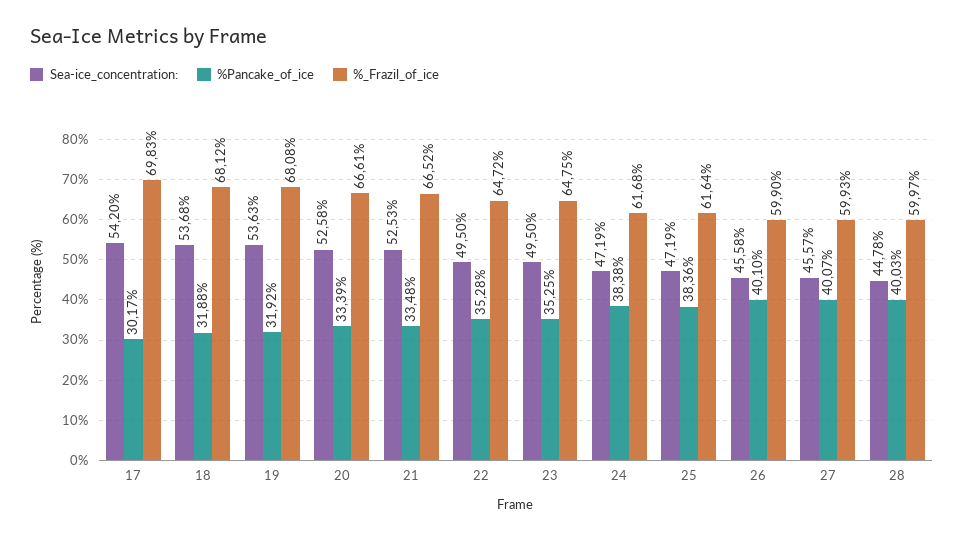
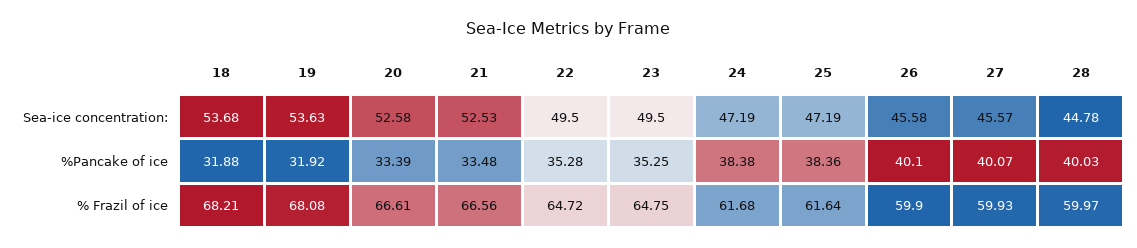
  {
    "Sea-ice_concentration:": {
-     "17": 54.2,
      "18": 53.68,
      "19": 53.63,
      "20": 52.58,
      "21": 52.53,
      "22": 49.5,
      "23": 49.5,
      "24": 47.19,
      "25": 47.19,
      "26": 45.58,
      "27": 45.57,
      "28": 44.78
    },
    "%Pancake_of_ice": {
-     "17": 30.17,
      "18": 31.88,
      "19": 31.92,
      "20": 33.39,
      "21": 33.48,
      "22": 35.28,
      "23": 35.25,
      "24": 38.38,
      "25": 38.36,
      "26": 40.1,
      "27": 40.07,
      "28": 40.03
    },
    "%_Frazil_of_ice": {
-     "17": 69.83,
-     "18": 68.12,
+     "18": 68.21,
      "19": 68.08,
      "20": 66.61,
-     "21": 66.52,
+     "21": 66.56,
      "22": 64.72,
      "23": 64.75,
      "24": 61.68,
      "25": 61.64,
      "26": 59.9,
      "27": 59.93,
      "28": 59.97
    }
  }

